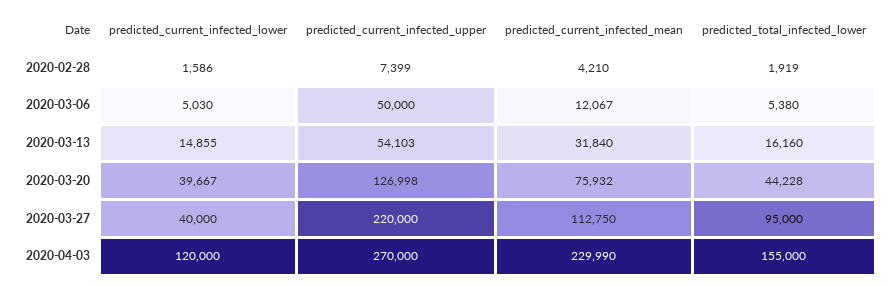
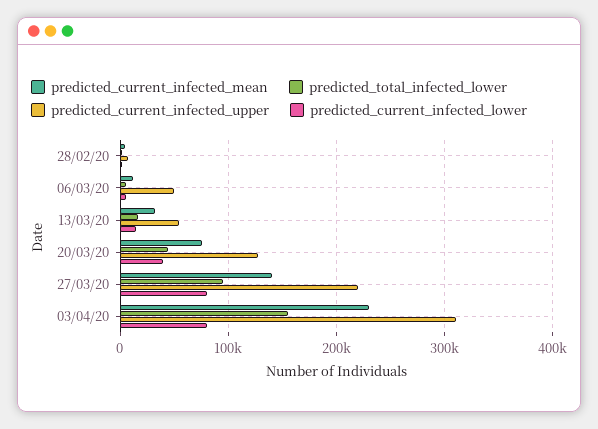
  {
    "predicted_current_infected_lower": {
      "2020-02-28": 1586,
      "2020-03-06": 5030,
      "2020-03-13": 14855,
      "2020-03-20": 39667,
-     "2020-03-27": 40000,
+     "2020-03-27": 80000,
-     "2020-04-03": 120000
+     "2020-04-03": 80000
    },
    "predicted_current_infected_upper": {
      "2020-02-28": 7399,
      "2020-03-06": 50000,
      "2020-03-13": 54103,
      "2020-03-20": 126998,
      "2020-03-27": 220000,
-     "2020-04-03": 270000
+     "2020-04-03": 310000
    },
    "predicted_current_infected_mean": {
      "2020-02-28": 4210,
      "2020-03-06": 12067,
      "2020-03-13": 31840,
      "2020-03-20": 75932,
-     "2020-03-27": 112750,
+     "2020-03-27": 140000,
      "2020-04-03": 229990
    },
    "predicted_total_infected_lower": {
      "2020-02-28": 1919,
      "2020-03-06": 5380,
      "2020-03-13": 16160,
      "2020-03-20": 44228,
      "2020-03-27": 95000,
      "2020-04-03": 155000
    }
  }

